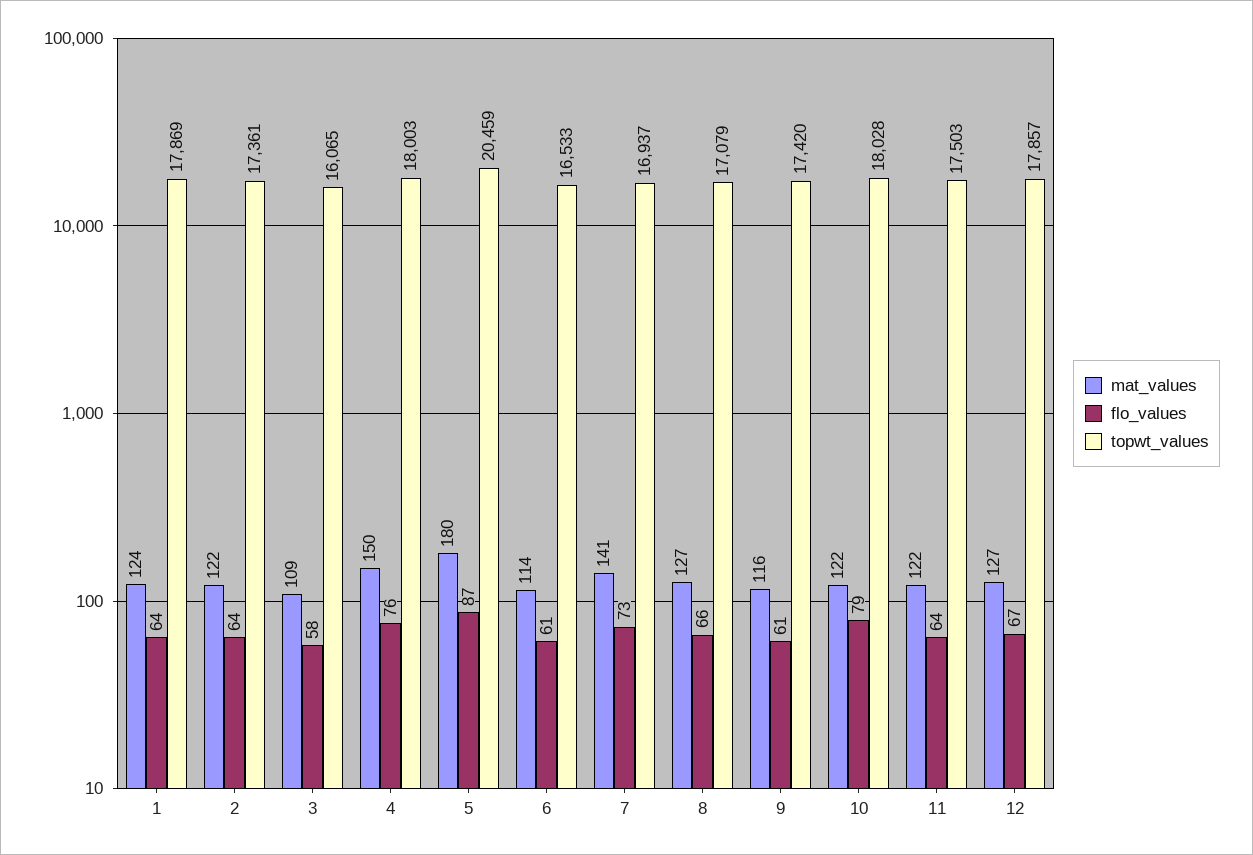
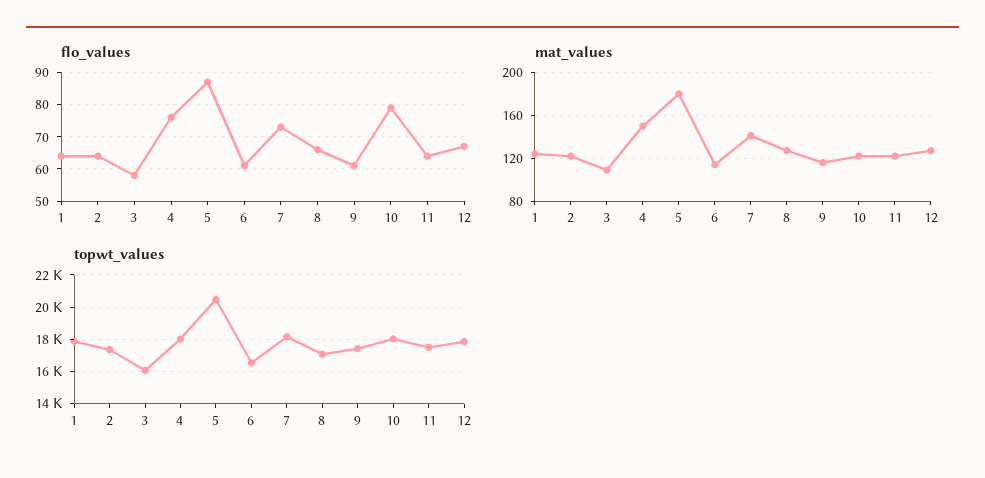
  {
    "mat_values": {
      "1": 124,
      "2": 122,
      "3": 109,
      "4": 150,
      "5": 180,
      "6": 114,
      "7": 141,
      "8": 127,
      "9": 116,
      "10": 122,
      "11": 122,
      "12": 127
    },
    "flo_values": {
      "1": 64,
      "2": 64,
      "3": 58,
      "4": 76,
      "5": 87,
      "6": 61,
      "7": 73,
      "8": 66,
      "9": 61,
      "10": 79,
      "11": 64,
      "12": 67
    },
    "topwt_values": {
      "1": 17869,
      "2": 17361,
      "3": 16065,
      "4": 18003,
      "5": 20459,
      "6": 16533,
-     "7": 16937,
+     "7": 18000,
      "8": 17079,
      "9": 17420,
      "10": 18028,
      "11": 17503,
      "12": 17857
    }
  }

